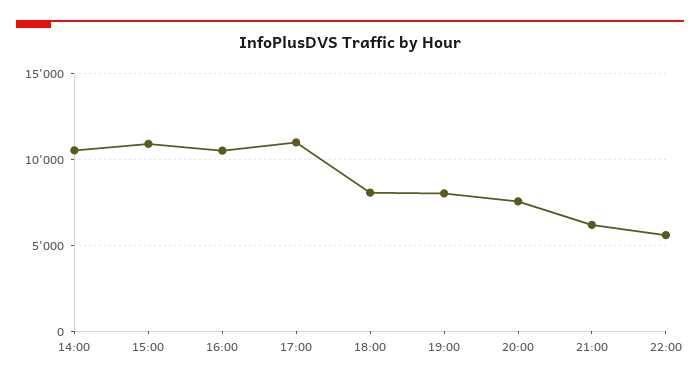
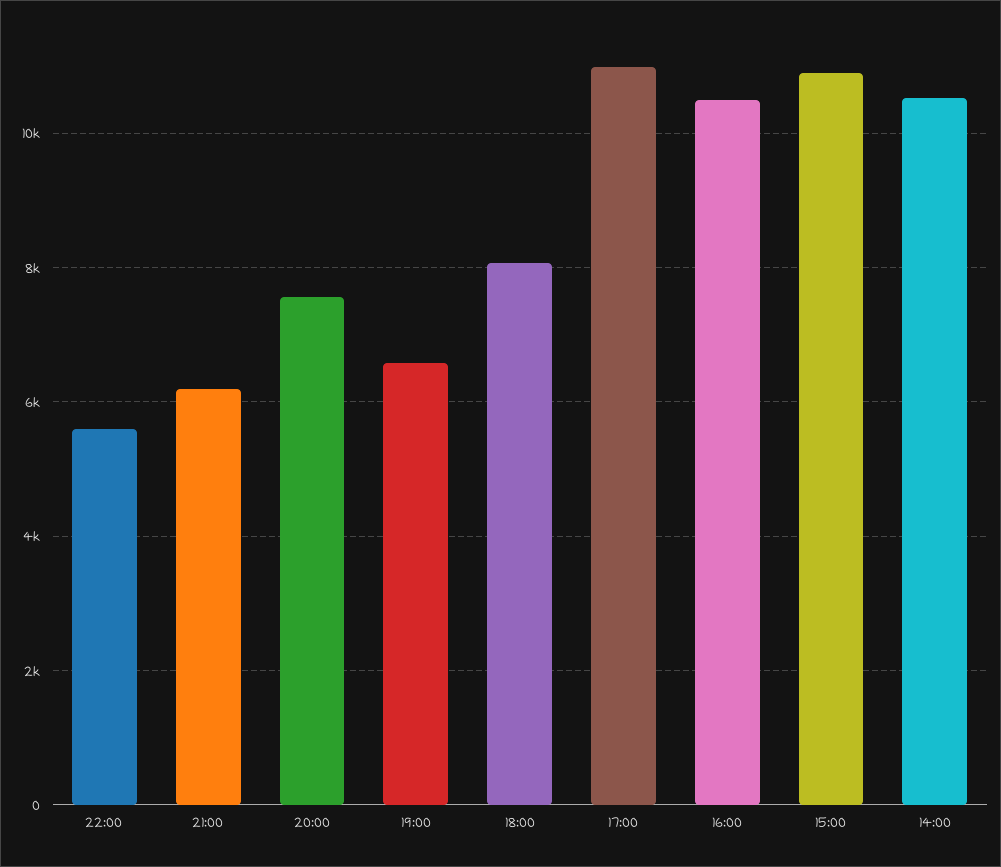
  {
    "14:00": 10600,
    "15:00": 10800,
    "16:00": 10400,
    "17:00": 11000,
    "18:00": 8000,
-   "19:00": 8000,
+   "19:00": 6600,
    "20:00": 7600,
    "21:00": 6200,
    "22:00": 5600
  }

